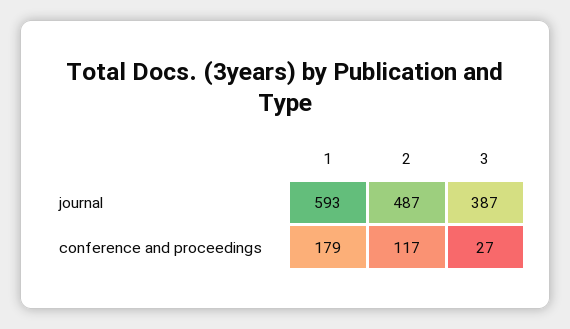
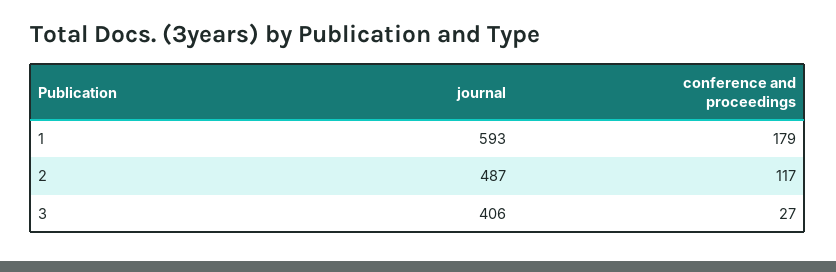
  {
    "1": {
      "journal": 593,
      "conference and proceedings": 179
    },
    "2": {
      "journal": 487,
      "conference and proceedings": 117
    },
    "3": {
-     "journal": 387,
+     "journal": 406,
      "conference and proceedings": 27
    }
  }

